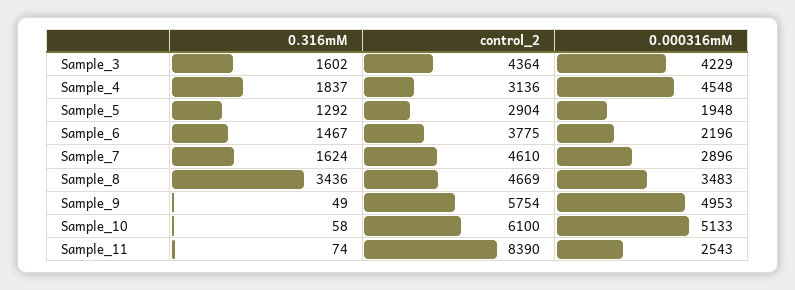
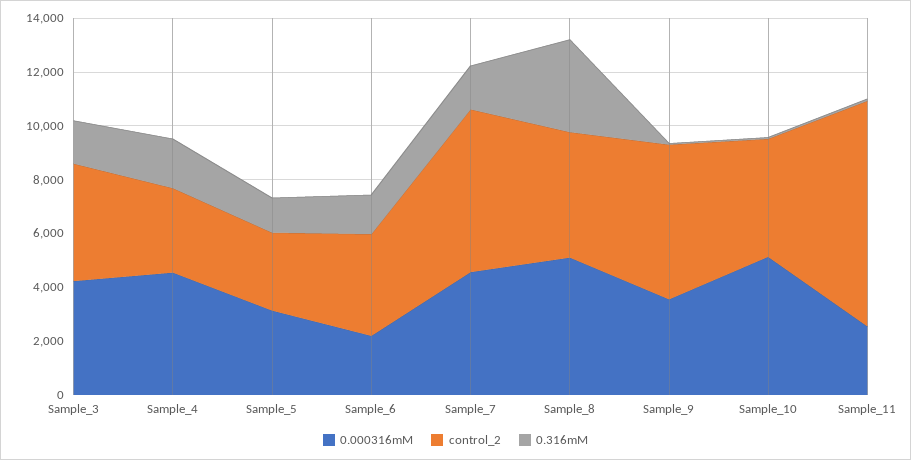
  {
    "0.316mM": {
      "Sample_3": 1602,
      "Sample_4": 1837,
      "Sample_5": 1292,
      "Sample_6": 1467,
      "Sample_7": 1624,
      "Sample_8": 3436,
      "Sample_9": 49,
      "Sample_10": 58,
      "Sample_11": 74
    },
    "control_2": {
      "Sample_3": 4364,
      "Sample_4": 3136,
      "Sample_5": 2904,
      "Sample_6": 3775,
-     "Sample_7": 4610,
+     "Sample_7": 6000,
      "Sample_8": 4669,
      "Sample_9": 5754,
-     "Sample_10": 6100,
+     "Sample_10": 4500,
      "Sample_11": 8390
    },
    "0.000316mM": {
      "Sample_3": 4229,
      "Sample_4": 4548,
-     "Sample_5": 1948,
+     "Sample_5": 3000,
      "Sample_6": 2196,
-     "Sample_7": 2896,
+     "Sample_7": 4500,
-     "Sample_8": 3483,
+     "Sample_8": 5000,
-     "Sample_9": 4953,
+     "Sample_9": 3500,
      "Sample_10": 5133,
      "Sample_11": 2543
    }
  }

